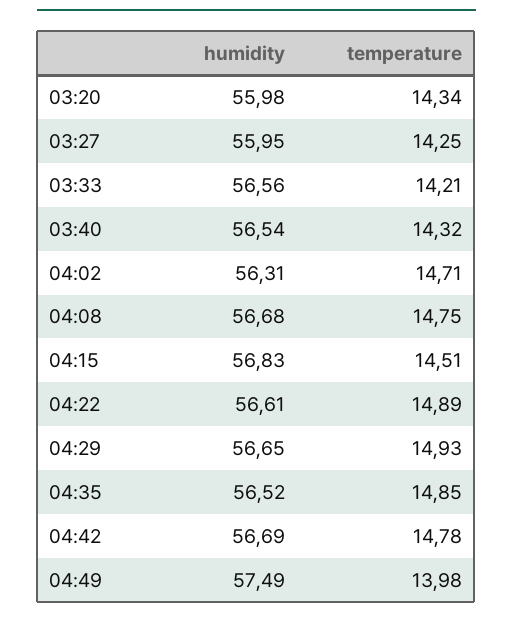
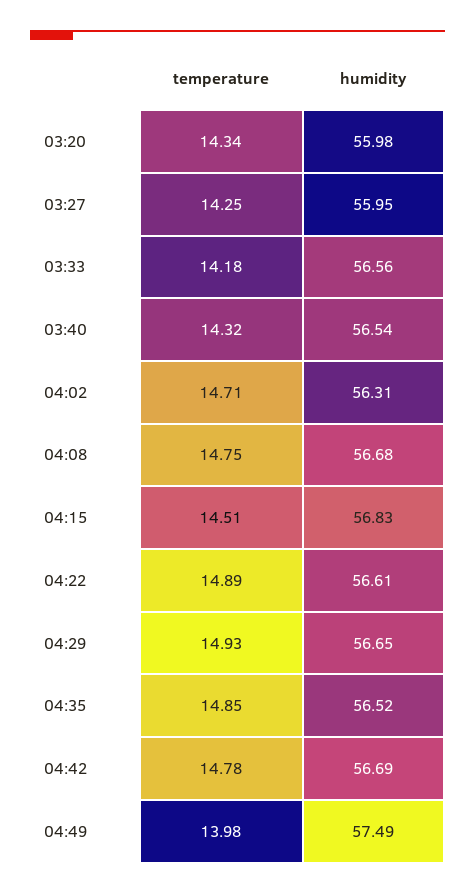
  {
    "humidity": {
      "03:20": 55.98,
      "03:27": 55.95,
      "03:33": 56.56,
      "03:40": 56.54,
      "04:02": 56.31,
      "04:08": 56.68,
      "04:15": 56.83,
      "04:22": 56.61,
      "04:29": 56.65,
      "04:35": 56.52,
      "04:42": 56.69,
      "04:49": 57.49
    },
    "temperature": {
      "03:20": 14.34,
      "03:27": 14.25,
-     "03:33": 14.21,
+     "03:33": 14.18,
      "03:40": 14.32,
      "04:02": 14.71,
      "04:08": 14.75,
      "04:15": 14.51,
      "04:22": 14.89,
      "04:29": 14.93,
      "04:35": 14.85,
      "04:42": 14.78,
      "04:49": 13.98
    }
  }

